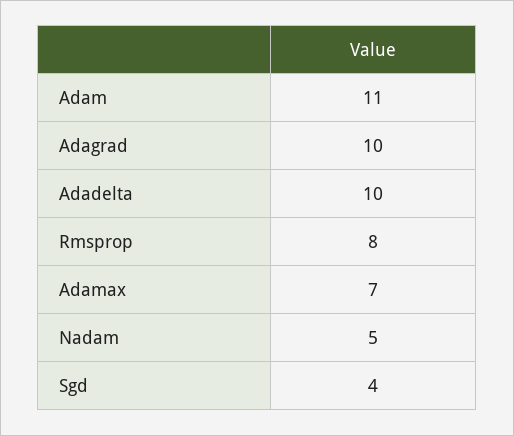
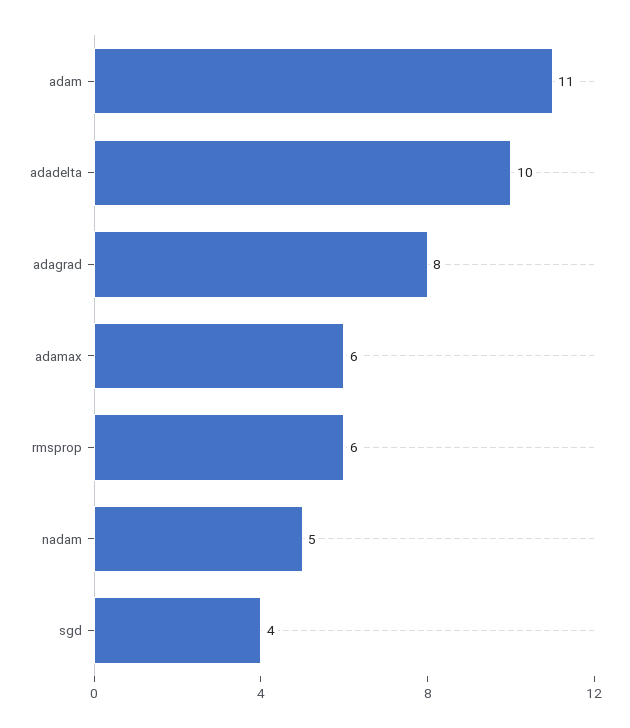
  {
    "Adam": 11,
-   "Adagrad": 10,
+   "Adagrad": 8,
    "Adadelta": 10,
-   "Rmsprop": 8,
+   "Rmsprop": 6,
-   "Adamax": 7,
+   "Adamax": 6,
    "Nadam": 5,
    "Sgd": 4
  }

